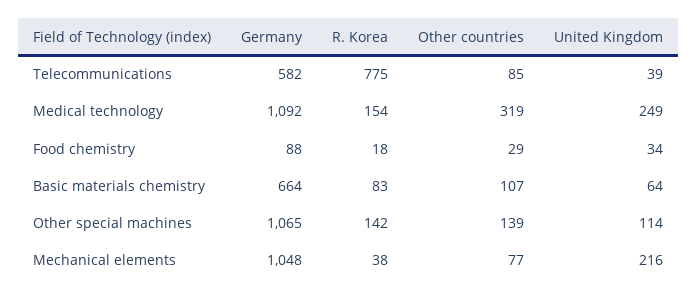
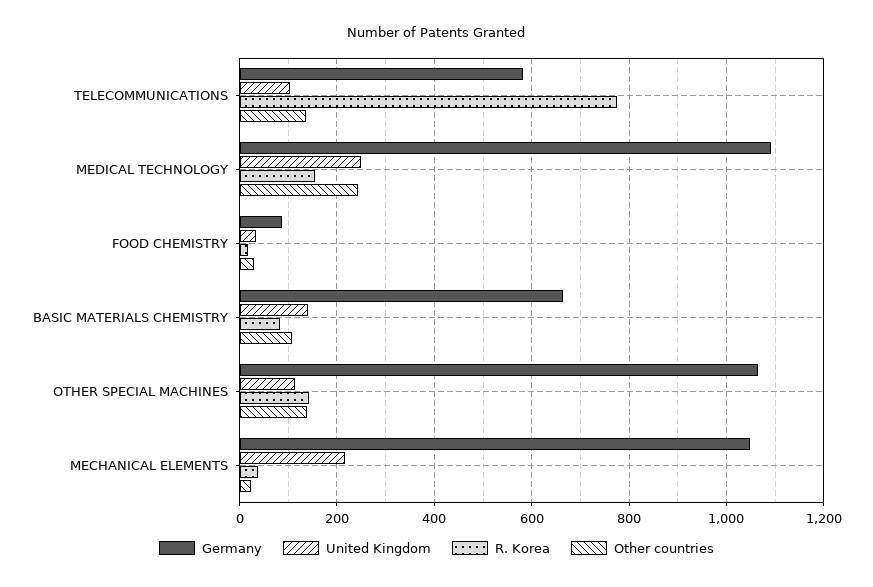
  {
    "Germany": {
      "Telecommunications": 582,
      "Medical technology": 1092,
      "Food chemistry": 88,
      "Basic materials chemistry": 664,
      "Other special machines": 1065,
      "Mechanical elements": 1048
    },
    "R. Korea": {
      "Telecommunications": 775,
      "Medical technology": 154,
      "Food chemistry": 18,
      "Basic materials chemistry": 83,
      "Other special machines": 142,
      "Mechanical elements": 38
    },
    "Other countries": {
-     "Telecommunications": 85,
+     "Telecommunications": 140,
-     "Medical technology": 319,
+     "Medical technology": 240,
      "Food chemistry": 29,
      "Basic materials chemistry": 107,
      "Other special machines": 139,
-     "Mechanical elements": 77
+     "Mechanical elements": 20
    },
    "United Kingdom": {
-     "Telecommunications": 39,
+     "Telecommunications": 100,
      "Medical technology": 249,
      "Food chemistry": 34,
-     "Basic materials chemistry": 64,
+     "Basic materials chemistry": 140,
      "Other special machines": 114,
      "Mechanical elements": 216
    }
  }

